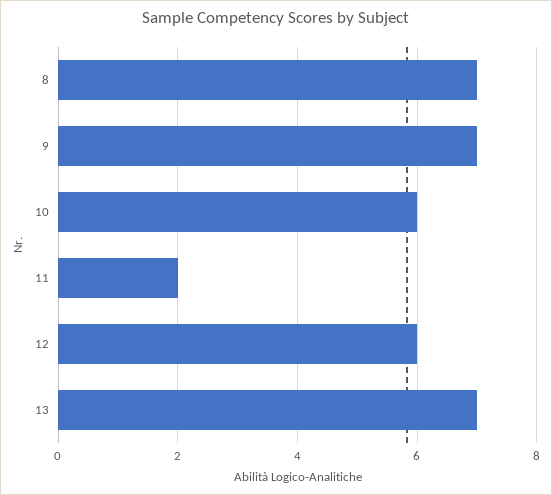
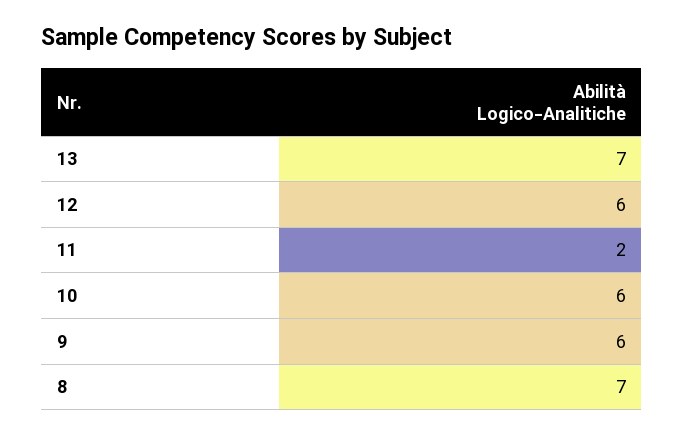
  {
    "8": 7,
-   "9": 7,
+   "9": 6,
    "10": 6,
    "11": 2,
    "12": 6,
    "13": 7
  }

